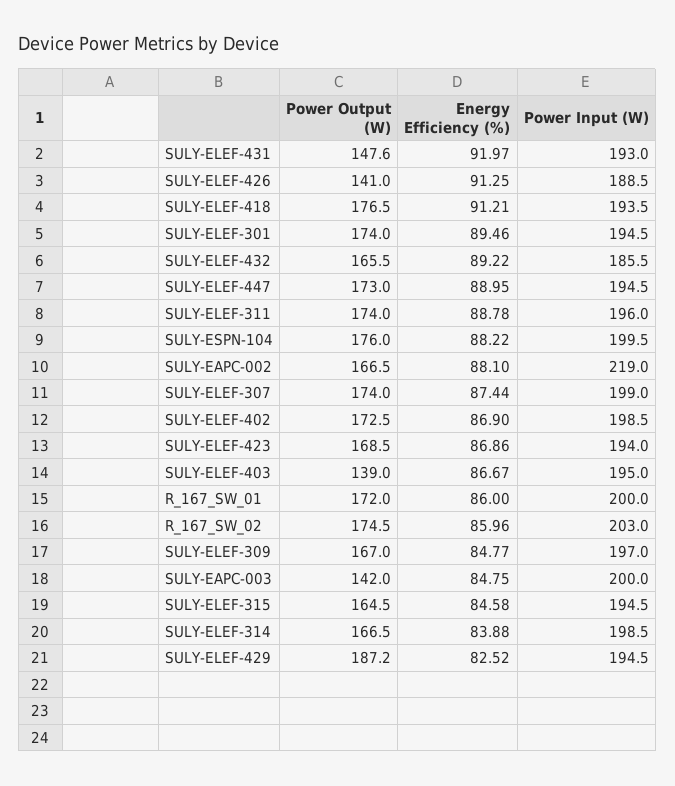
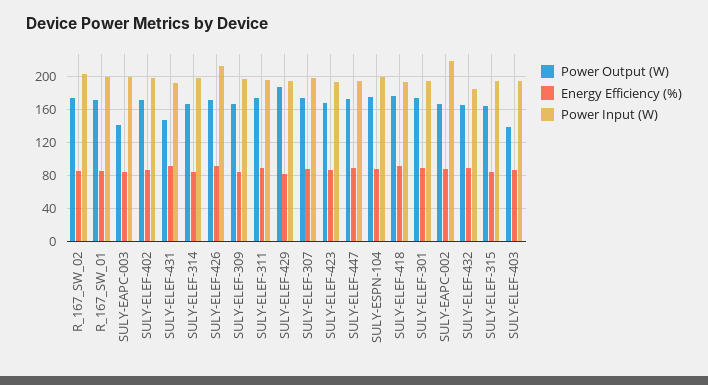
  {
    "Power Output (W)": {
      "SULY-ELEF-431": 147.6,
-     "SULY-ELEF-426": 141,
+     "SULY-ELEF-426": 170,
      "SULY-ELEF-418": 176.5,
      "SULY-ELEF-301": 174,
      "SULY-ELEF-432": 165.5,
      "SULY-ELEF-447": 173,
      "SULY-ELEF-311": 174,
      "SULY-ESPN-104": 176,
      "SULY-EAPC-002": 166.5,
      "SULY-ELEF-307": 174,
      "SULY-ELEF-402": 172.5,
      "SULY-ELEF-423": 168.5,
      "SULY-ELEF-403": 139,
      "R_167_SW_01": 172,
      "R_167_SW_02": 174.5,
      "SULY-ELEF-309": 167,
      "SULY-EAPC-003": 142,
      "SULY-ELEF-315": 164.5,
      "SULY-ELEF-314": 166.5,
      "SULY-ELEF-429": 187.2
    },
    "Energy Efficiency (%)": {
      "SULY-ELEF-431": 91.97,
      "SULY-ELEF-426": 91.25,
      "SULY-ELEF-418": 91.21,
      "SULY-ELEF-301": 89.46,
      "SULY-ELEF-432": 89.22,
      "SULY-ELEF-447": 88.95,
      "SULY-ELEF-311": 88.78,
      "SULY-ESPN-104": 88.22,
      "SULY-EAPC-002": 88.1,
      "SULY-ELEF-307": 87.44,
      "SULY-ELEF-402": 86.9,
      "SULY-ELEF-423": 86.86,
      "SULY-ELEF-403": 86.67,
      "R_167_SW_01": 86,
      "R_167_SW_02": 85.96,
      "SULY-ELEF-309": 84.77,
      "SULY-EAPC-003": 84.75,
      "SULY-ELEF-315": 84.58,
      "SULY-ELEF-314": 83.88,
      "SULY-ELEF-429": 82.52
    },
    "Power Input (W)": {
      "SULY-ELEF-431": 193,
-     "SULY-ELEF-426": 188.5,
+     "SULY-ELEF-426": 210,
      "SULY-ELEF-418": 193.5,
      "SULY-ELEF-301": 194.5,
      "SULY-ELEF-432": 185.5,
      "SULY-ELEF-447": 194.5,
      "SULY-ELEF-311": 196,
      "SULY-ESPN-104": 199.5,
      "SULY-EAPC-002": 219,
      "SULY-ELEF-307": 199,
      "SULY-ELEF-402": 198.5,
      "SULY-ELEF-423": 194,
      "SULY-ELEF-403": 195,
      "R_167_SW_01": 200,
      "R_167_SW_02": 203,
      "SULY-ELEF-309": 197,
      "SULY-EAPC-003": 200,
      "SULY-ELEF-315": 194.5,
      "SULY-ELEF-314": 198.5,
      "SULY-ELEF-429": 194.5
    }
  }

